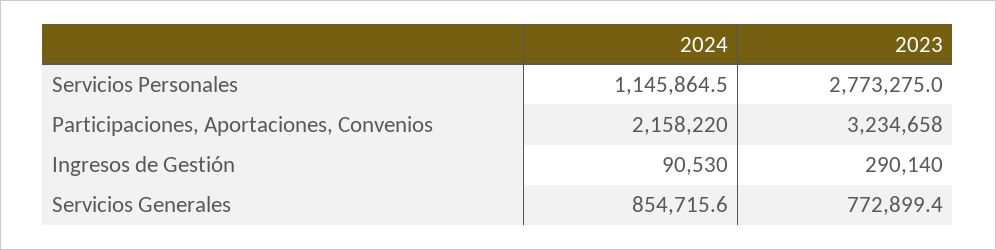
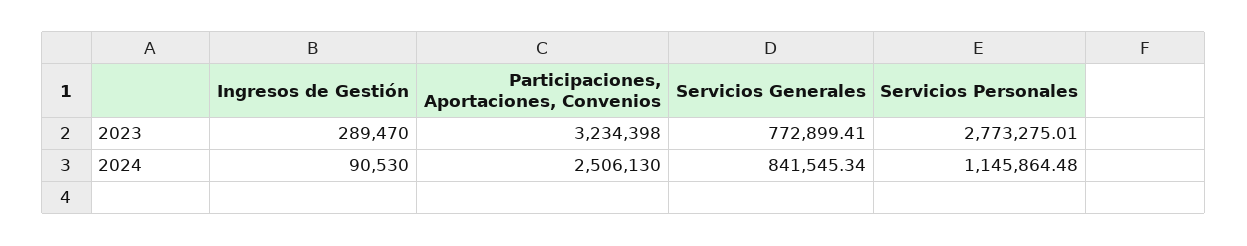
  {
    "2024": {
      "Servicios Personales": 1145864.48,
-     "Participaciones, Aportaciones, Convenios": 2158220,
+     "Participaciones, Aportaciones, Convenios": 2506130,
      "Ingresos de Gestión": 90530,
-     "Servicios Generales": 854715.6
+     "Servicios Generales": 841545.34
    },
    "2023": {
      "Servicios Personales": 2773275.01,
-     "Participaciones, Aportaciones, Convenios": 3234658,
+     "Participaciones, Aportaciones, Convenios": 3234398,
-     "Ingresos de Gestión": 290140,
+     "Ingresos de Gestión": 289470,
      "Servicios Generales": 772899.41
    }
  }

